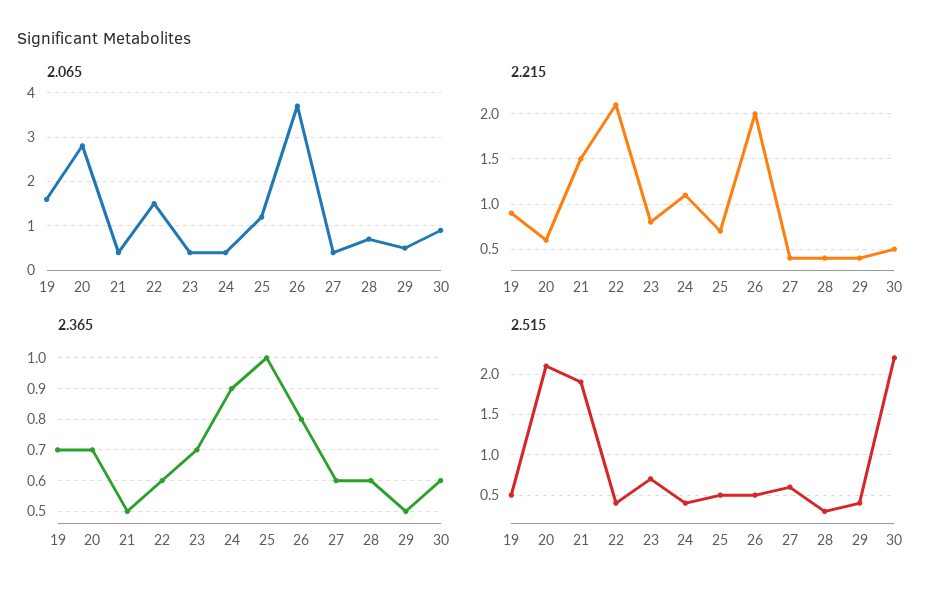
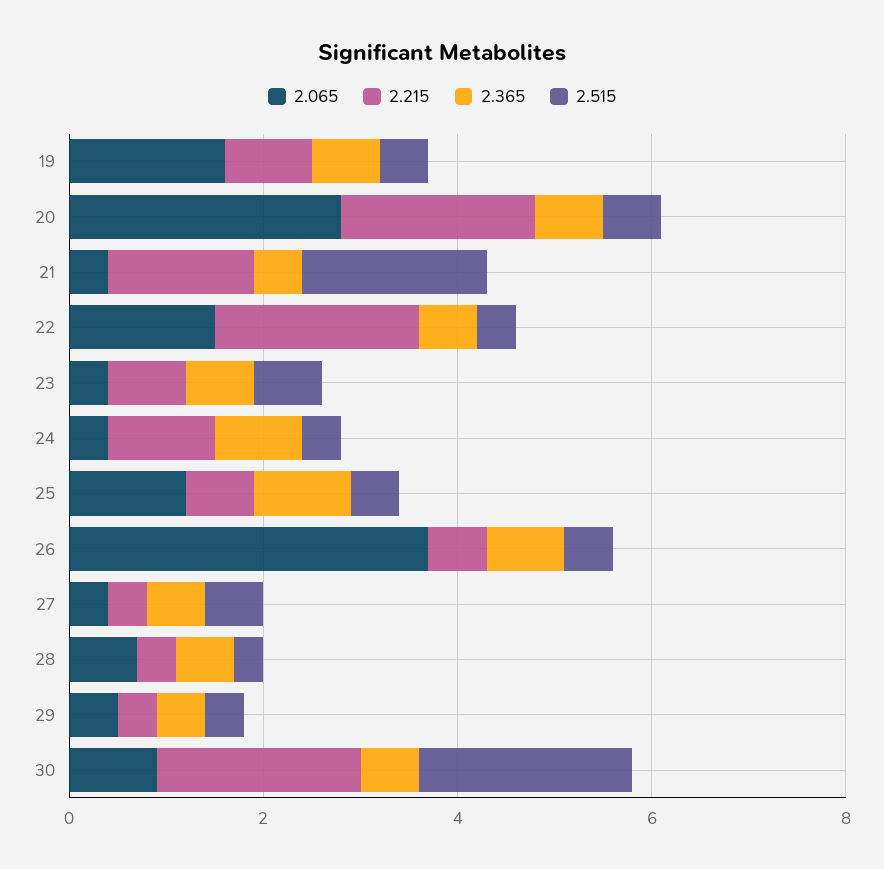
  {
    "2.065": {
      "19": 1.5,
      "20": 3,
      "21": 0.5,
      "22": 1.5,
      "23": 0.5,
      "24": 0.5,
      "25": 1,
      "26": 3.5,
      "27": 0.5,
      "28": 0.5,
      "29": 0.5,
      "30": 1
    },
    "2.215": {
      "19": 0.9,
-     "20": 0.6,
+     "20": 2,
      "21": 1.5,
      "22": 2.1,
      "23": 0.8,
      "24": 1.1,
      "25": 0.7,
-     "26": 2,
+     "26": 0.5,
      "27": 0.4,
      "28": 0.4,
      "29": 0.4,
-     "30": 0.5
+     "30": 2
    },
    "2.365": {
      "19": 0.7,
      "20": 0.7,
      "21": 0.5,
      "22": 0.6,
      "23": 0.7,
      "24": 0.9,
      "25": 1,
      "26": 0.8,
      "27": 0.6,
      "28": 0.6,
      "29": 0.5,
      "30": 0.6
    },
    "2.515": {
      "19": 0.5,
-     "20": 2.1,
+     "20": 0.5,
      "21": 1.9,
      "22": 0.4,
      "23": 0.7,
      "24": 0.4,
      "25": 0.5,
      "26": 0.5,
      "27": 0.6,
      "28": 0.3,
      "29": 0.4,
      "30": 2.2
    }
  }

